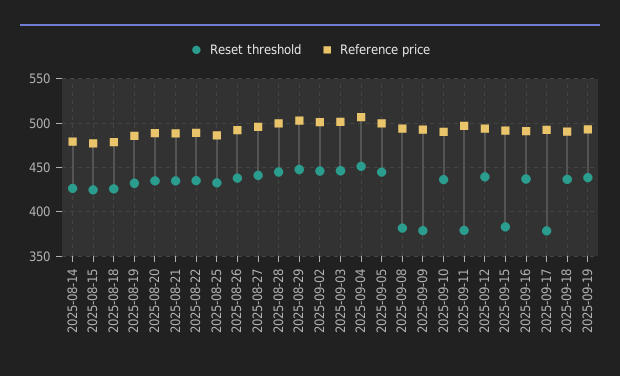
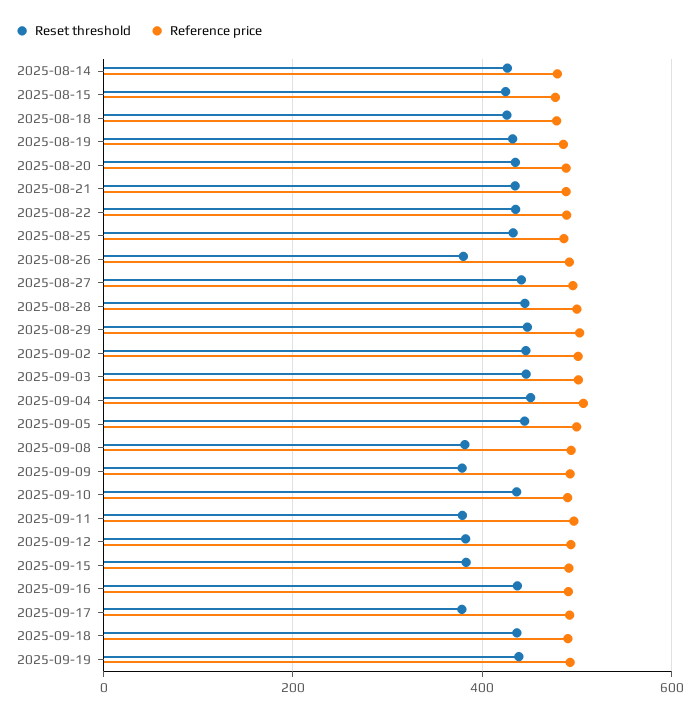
  {
    "Reset threshold": {
      "2025-08-14": 430,
      "2025-08-15": 420,
      "2025-08-18": 430,
      "2025-08-19": 430,
      "2025-08-20": 430,
      "2025-08-21": 430,
      "2025-08-22": 440,
      "2025-08-25": 430,
-     "2025-08-26": 440,
+     "2025-08-26": 380,
      "2025-08-27": 440,
      "2025-08-28": 440,
      "2025-08-29": 450,
      "2025-09-02": 450,
      "2025-09-03": 450,
      "2025-09-04": 450,
      "2025-09-05": 440,
      "2025-09-08": 380,
      "2025-09-09": 380,
      "2025-09-10": 440,
      "2025-09-11": 380,
-     "2025-09-12": 440,
+     "2025-09-12": 380,
      "2025-09-15": 380,
      "2025-09-16": 440,
      "2025-09-17": 380,
      "2025-09-18": 440,
      "2025-09-19": 440
    },
    "Reference price": {
      "2025-08-14": 480,
      "2025-08-15": 480,
      "2025-08-18": 480,
      "2025-08-19": 490,
      "2025-08-20": 490,
      "2025-08-21": 490,
      "2025-08-22": 490,
      "2025-08-25": 490,
      "2025-08-26": 490,
      "2025-08-27": 500,
      "2025-08-28": 500,
      "2025-08-29": 500,
      "2025-09-02": 500,
      "2025-09-03": 500,
      "2025-09-04": 510,
      "2025-09-05": 500,
      "2025-09-08": 490,
      "2025-09-09": 490,
      "2025-09-10": 490,
      "2025-09-11": 500,
      "2025-09-12": 490,
      "2025-09-15": 490,
      "2025-09-16": 490,
      "2025-09-17": 490,
      "2025-09-18": 490,
      "2025-09-19": 490
    }
  }

